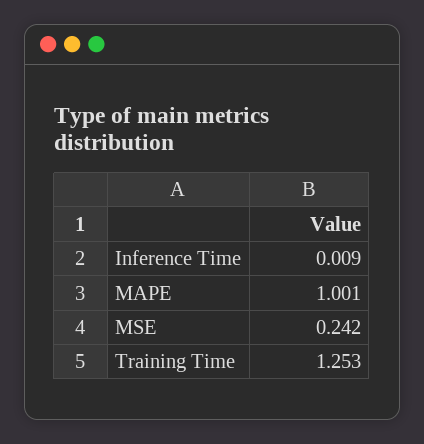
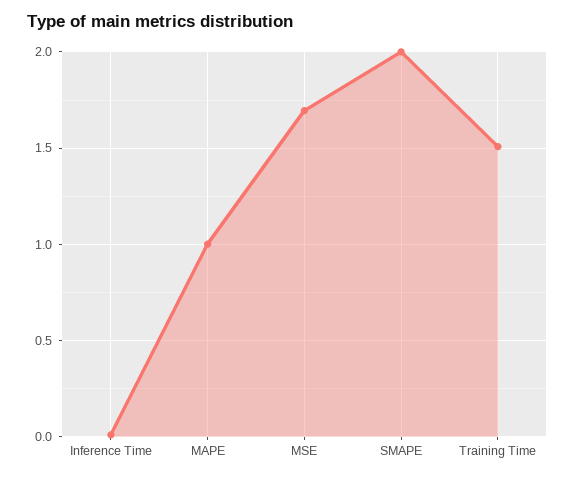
  {
    "Inference Time": 0.009,
    "MAPE": 1.001,
-   "MSE": 0.242,
+   "MSE": 1.7,
-   "Training Time": 1.253
+   "Training Time": 1.5,
+   "SMAPE": 2
  }

